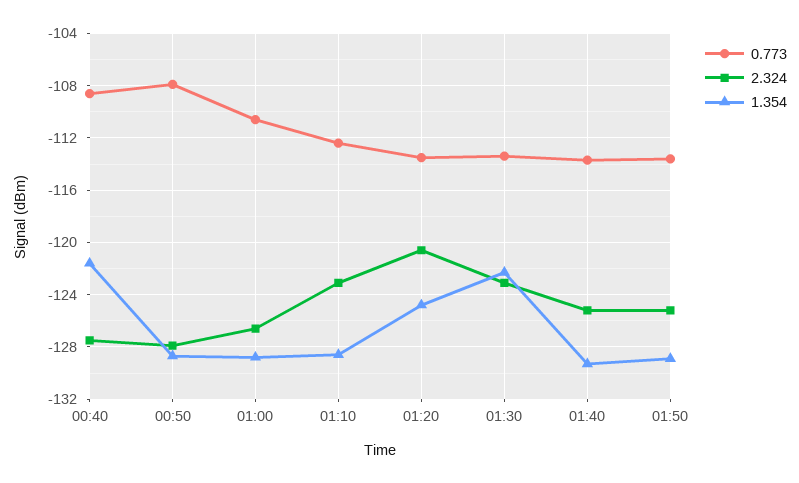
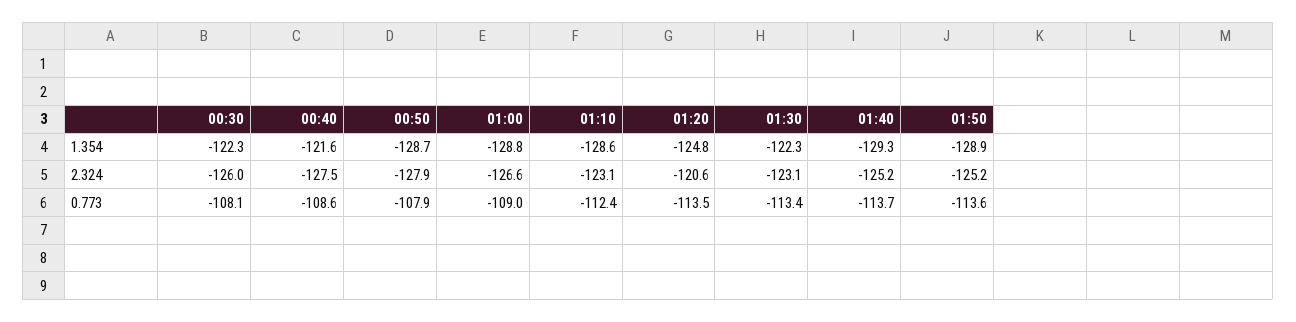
  {
    "0.773": {
      "00:40": -108.6,
      "00:50": -107.9,
-     "01:00": -110.5,
+     "01:00": -109,
      "01:10": -112.4,
      "01:20": -113.5,
      "01:30": -113.4,
      "01:40": -113.7,
-     "01:50": -113.6
+     "01:50": -113.6,
+     "00:30": -108.1
    },
    "2.324": {
      "00:40": -127.5,
      "00:50": -127.9,
      "01:00": -126.6,
      "01:10": -123.1,
      "01:20": -120.6,
      "01:30": -123.1,
      "01:40": -125.2,
-     "01:50": -125.2
+     "01:50": -125.2,
+     "00:30": -126
    },
    "1.354": {
      "00:40": -121.6,
      "00:50": -128.7,
      "01:00": -128.8,
      "01:10": -128.6,
      "01:20": -124.8,
      "01:30": -122.3,
      "01:40": -129.3,
-     "01:50": -128.9
+     "01:50": -128.9,
+     "00:30": -122.3
    }
  }

